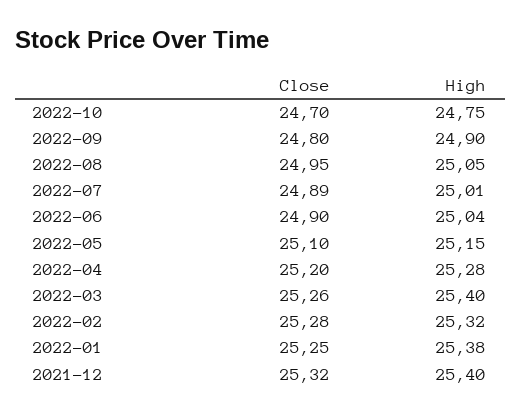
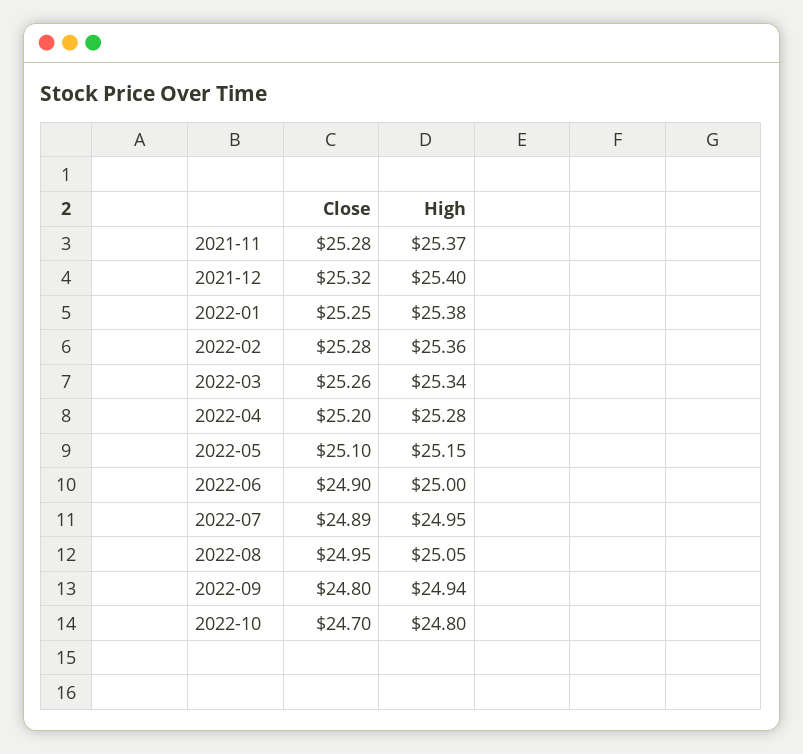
  {
    "Close": {
      "2022-10": 24.7,
      "2022-09": 24.8,
      "2022-08": 24.95,
      "2022-07": 24.89,
      "2022-06": 24.9,
      "2022-05": 25.1,
      "2022-04": 25.2,
      "2022-03": 25.26,
      "2022-02": 25.28,
      "2022-01": 25.25,
-     "2021-12": 25.32
+     "2021-12": 25.32,
+     "2021-11": 25.28
    },
    "High": {
-     "2022-10": 24.75,
+     "2022-10": 24.8,
-     "2022-09": 24.9,
+     "2022-09": 24.94,
      "2022-08": 25.05,
-     "2022-07": 25.01,
+     "2022-07": 24.95,
-     "2022-06": 25.04,
+     "2022-06": 25,
      "2022-05": 25.15,
      "2022-04": 25.28,
-     "2022-03": 25.4,
+     "2022-03": 25.34,
-     "2022-02": 25.32,
+     "2022-02": 25.36,
      "2022-01": 25.38,
-     "2021-12": 25.4
+     "2021-12": 25.4,
+     "2021-11": 25.37
    }
  }

